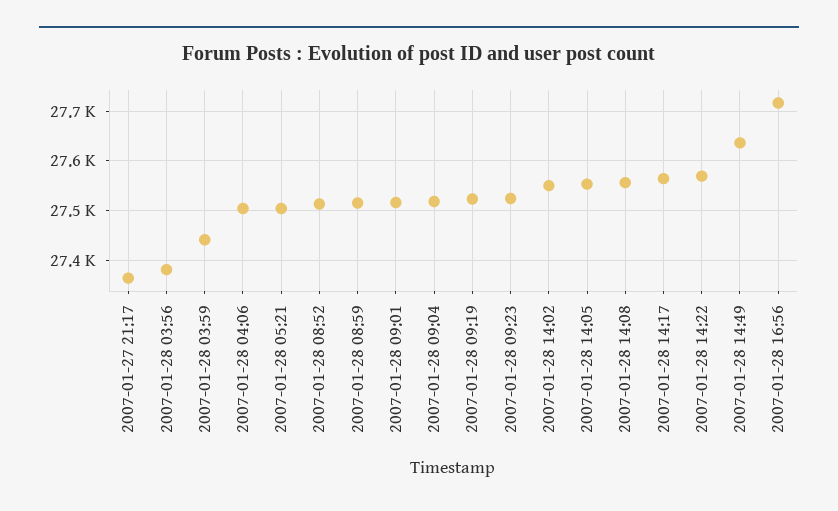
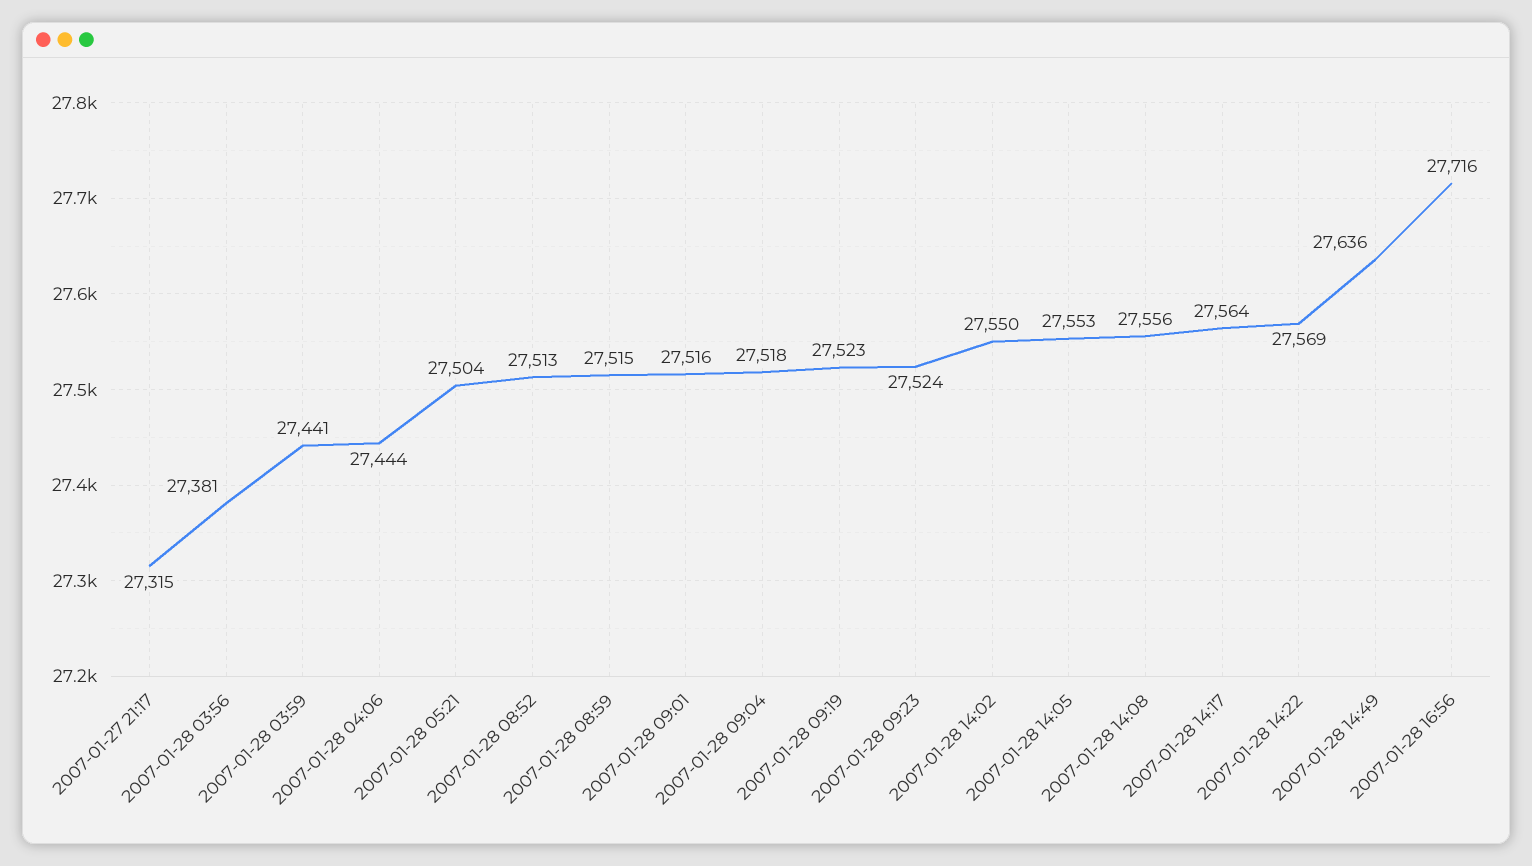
  {
-   "2007-01-27 21:17": 27360,
+   "2007-01-27 21:17": 27315,
    "2007-01-28 03:56": 27381,
    "2007-01-28 03:59": 27441,
-   "2007-01-28 04:06": 27500,
+   "2007-01-28 04:06": 27444,
    "2007-01-28 05:21": 27504,
    "2007-01-28 08:52": 27513,
    "2007-01-28 08:59": 27515,
    "2007-01-28 09:01": 27516,
    "2007-01-28 09:04": 27518,
    "2007-01-28 09:19": 27523,
    "2007-01-28 09:23": 27524,
    "2007-01-28 14:02": 27550,
    "2007-01-28 14:05": 27553,
    "2007-01-28 14:08": 27556,
    "2007-01-28 14:17": 27564,
    "2007-01-28 14:22": 27569,
    "2007-01-28 14:49": 27636,
    "2007-01-28 16:56": 27716
  }

